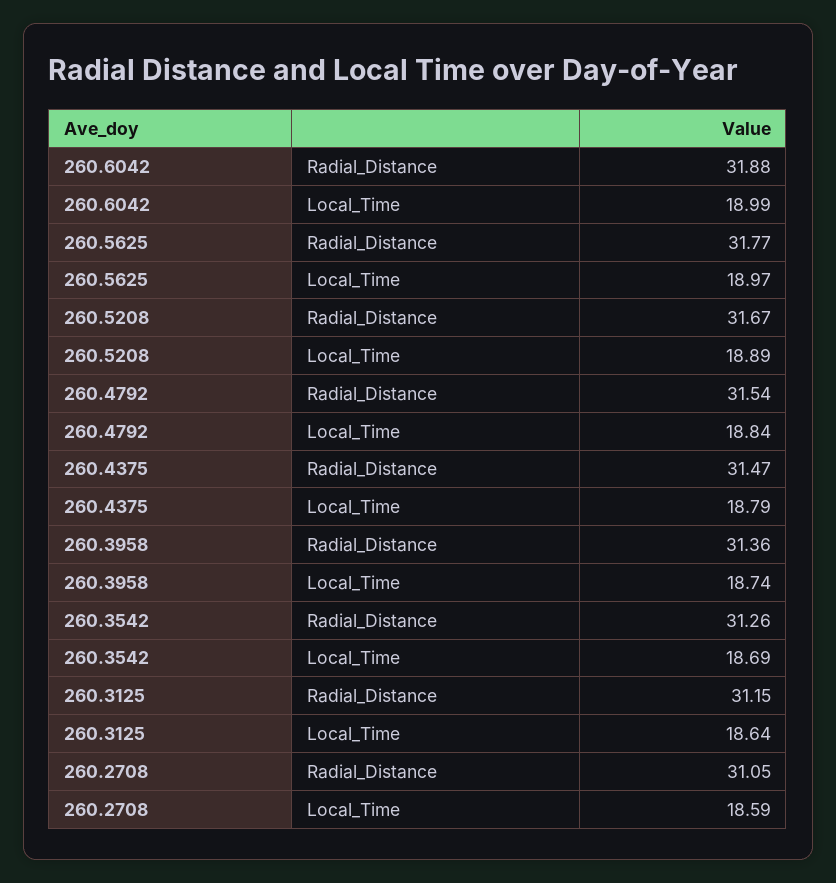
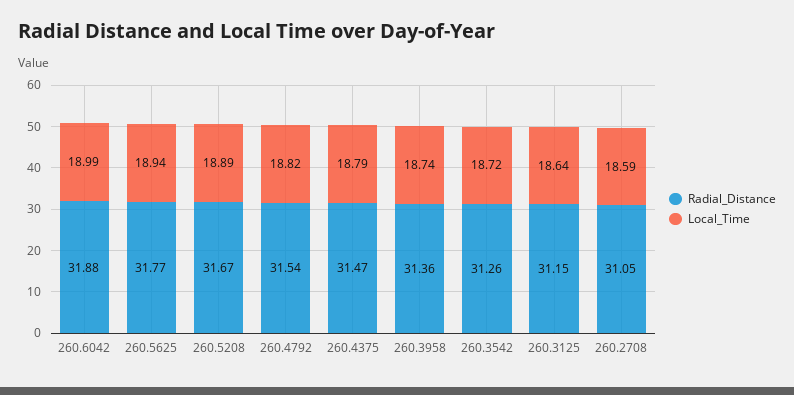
  {
    "Radial_Distance": {
      "260.6042": 31.88,
      "260.5625": 31.77,
      "260.5208": 31.67,
      "260.4792": 31.54,
      "260.4375": 31.47,
      "260.3958": 31.36,
      "260.3542": 31.26,
      "260.3125": 31.15,
      "260.2708": 31.05
    },
    "Local_Time": {
      "260.6042": 18.99,
-     "260.5625": 18.97,
+     "260.5625": 18.94,
      "260.5208": 18.89,
-     "260.4792": 18.84,
+     "260.4792": 18.82,
      "260.4375": 18.79,
      "260.3958": 18.74,
-     "260.3542": 18.69,
+     "260.3542": 18.72,
      "260.3125": 18.64,
      "260.2708": 18.59
    }
  }

